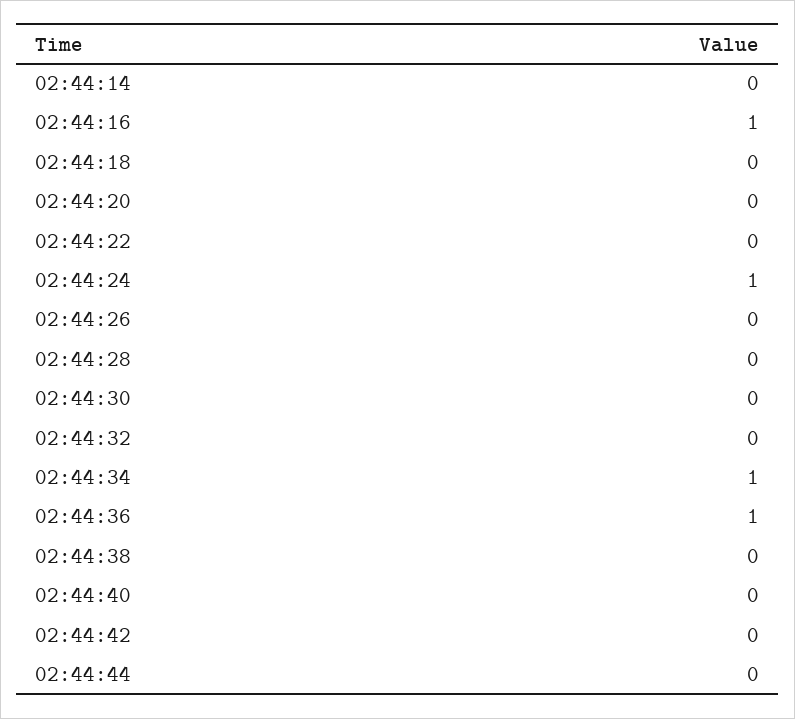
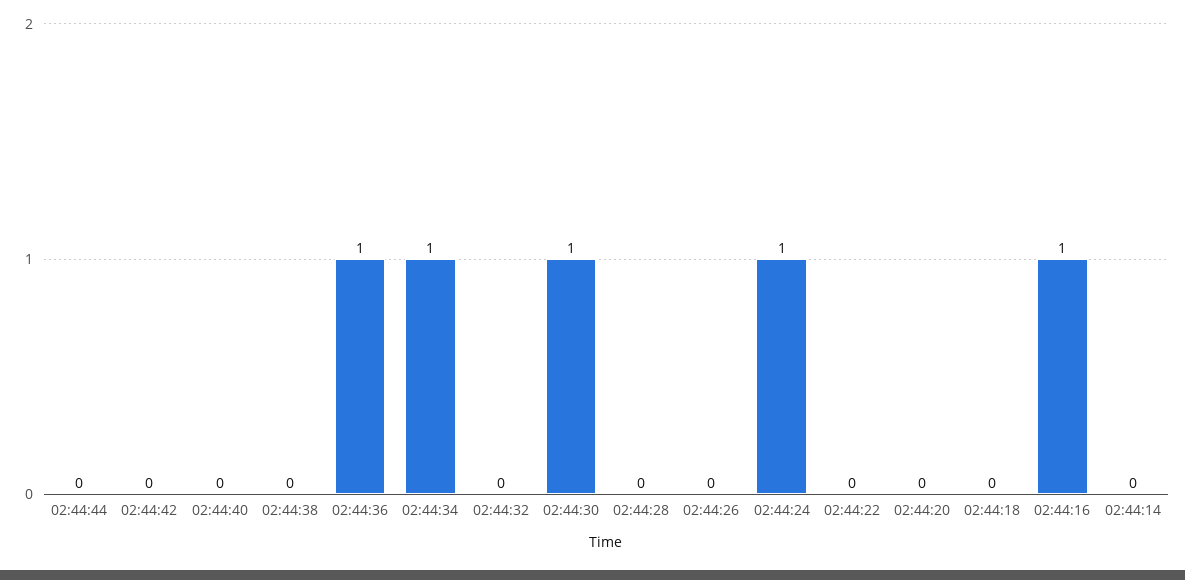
  {
    "02:44:14": 0,
    "02:44:16": 1,
    "02:44:18": 0,
    "02:44:20": 0,
    "02:44:22": 0,
    "02:44:24": 1,
    "02:44:26": 0,
    "02:44:28": 0,
-   "02:44:30": 0,
+   "02:44:30": 1,
    "02:44:32": 0,
    "02:44:34": 1,
    "02:44:36": 1,
    "02:44:38": 0,
    "02:44:40": 0,
    "02:44:42": 0,
    "02:44:44": 0
  }

